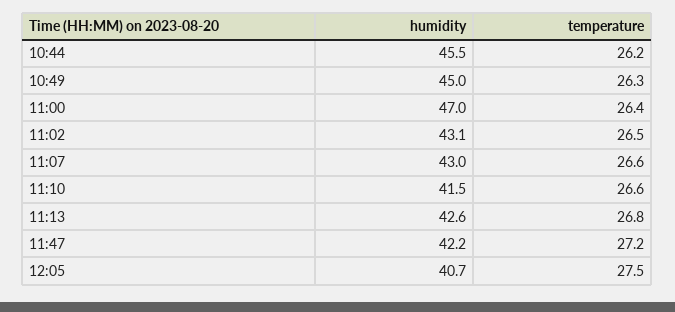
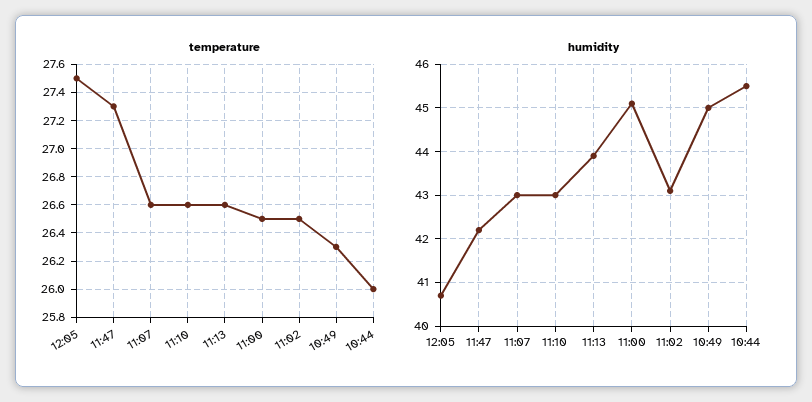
  {
    "humidity": {
      "10:44": 45.5,
      "10:49": 45,
-     "11:00": 47,
+     "11:00": 45,
      "11:02": 43.1,
      "11:07": 43,
-     "11:10": 41.5,
+     "11:10": 43,
-     "11:13": 42.6,
+     "11:13": 44,
      "11:47": 42.2,
      "12:05": 40.7
    },
    "temperature": {
-     "10:44": 26.2,
+     "10:44": 26,
      "10:49": 26.3,
-     "11:00": 26.4,
+     "11:00": 26.5,
      "11:02": 26.5,
      "11:07": 26.6,
      "11:10": 26.6,
-     "11:13": 26.8,
+     "11:13": 26.6,
-     "11:47": 27.2,
+     "11:47": 27.3,
      "12:05": 27.5
    }
  }

